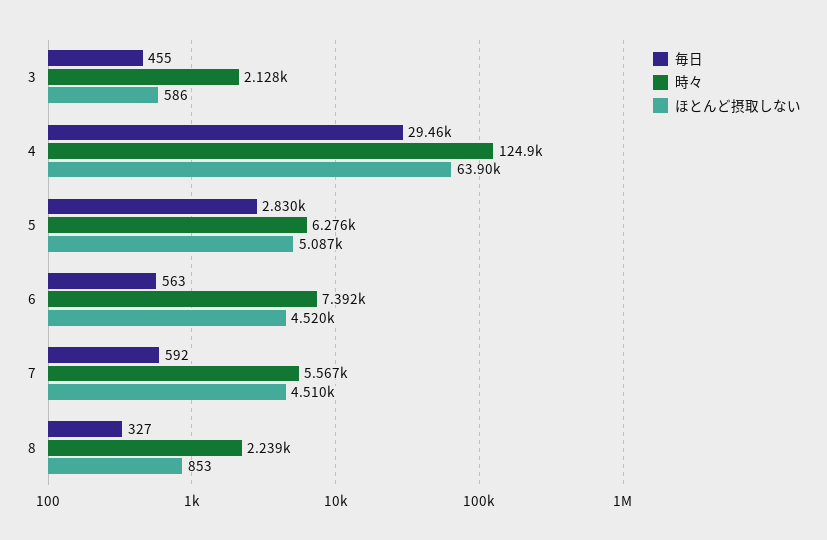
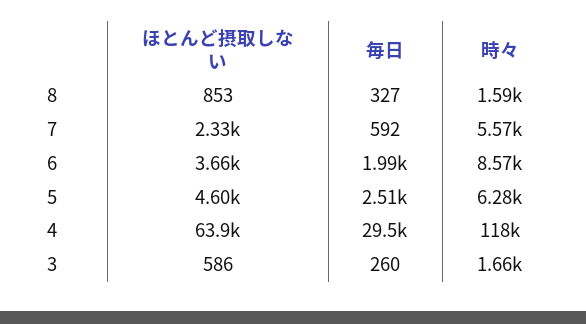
  {
    "毎日": {
-     "3": 455,
+     "3": 260,
      "4": 29460,
-     "5": 2830,
+     "5": 2510,
-     "6": 563,
+     "6": 1990,
      "7": 592,
      "8": 327
    },
    "時々": {
-     "3": 2128,
+     "3": 1660,
-     "4": 124900,
+     "4": 118000,
      "5": 6276,
-     "6": 7392,
+     "6": 8570,
      "7": 5567,
-     "8": 2239
+     "8": 1590
    },
    "ほとんど摂取しない": {
      "3": 586,
      "4": 63900,
-     "5": 5087,
+     "5": 4600,
-     "6": 4520,
+     "6": 3660,
-     "7": 4510,
+     "7": 2330,
      "8": 853
    }
  }

